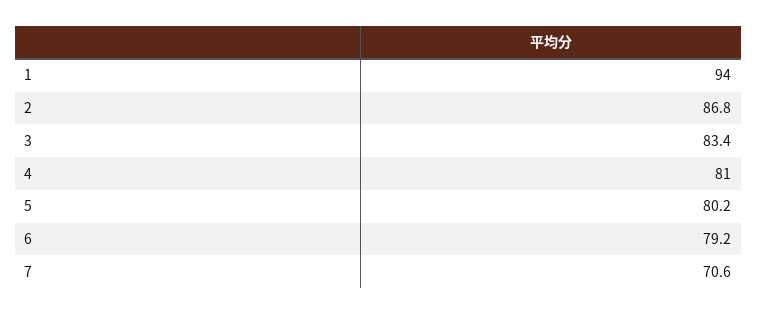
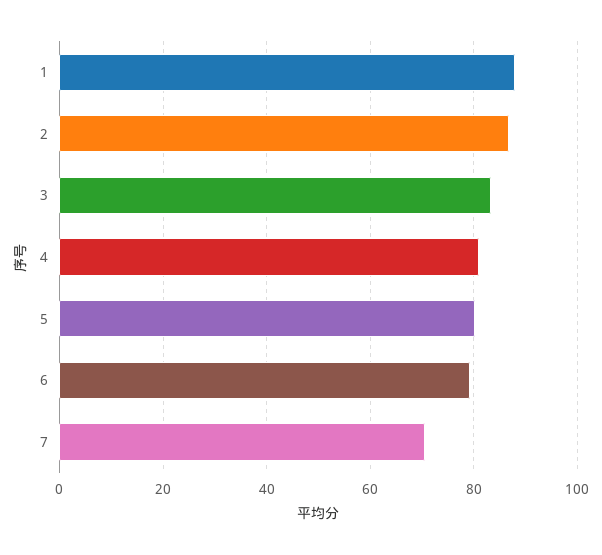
  {
-   "1": 94,
+   "1": 88,
    "2": 86.8,
    "3": 83.4,
    "4": 81,
    "5": 80.2,
    "6": 79.2,
    "7": 70.6
  }

